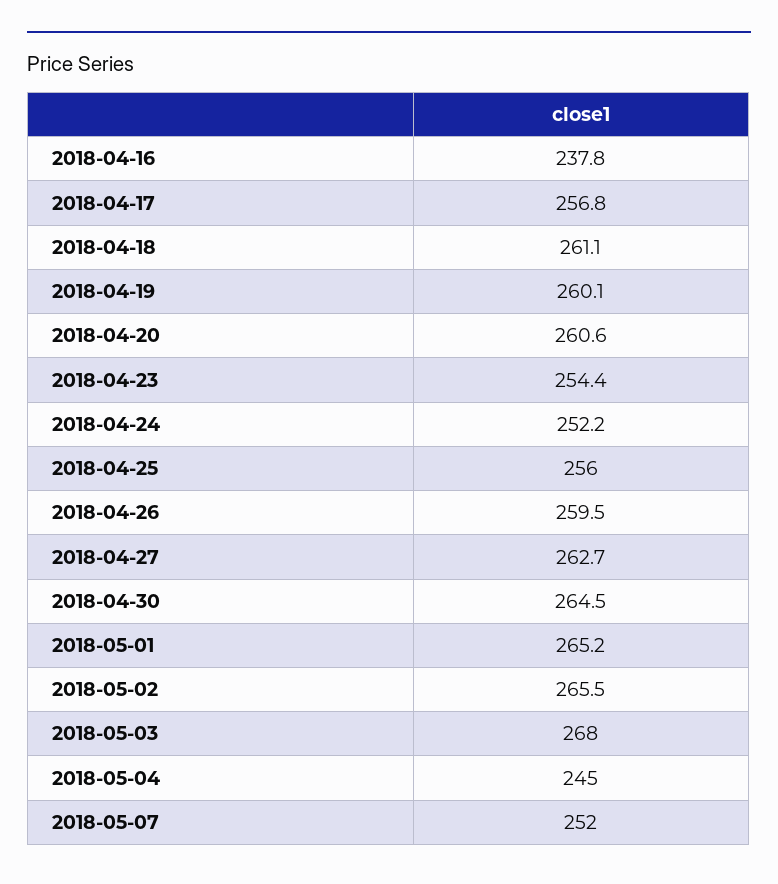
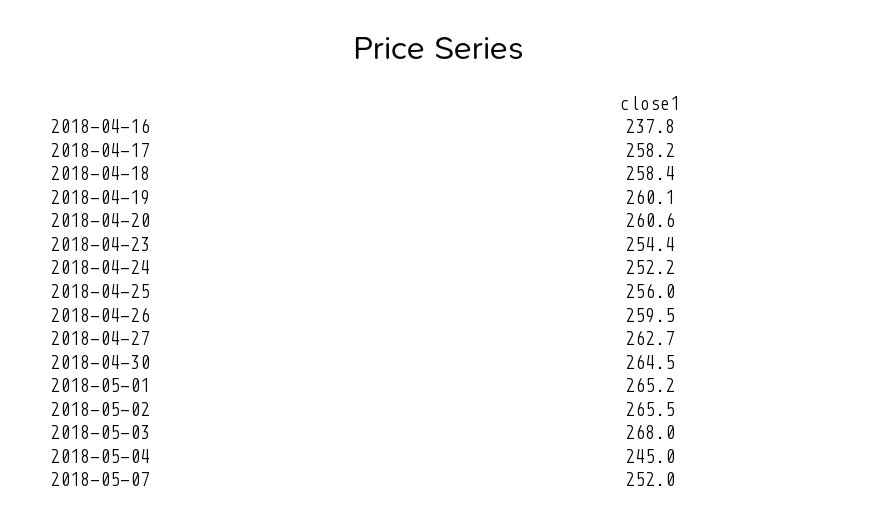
  {
    "2018-04-16": 237.8,
-   "2018-04-17": 256.8,
+   "2018-04-17": 258.2,
-   "2018-04-18": 261.1,
+   "2018-04-18": 258.4,
    "2018-04-19": 260.1,
    "2018-04-20": 260.6,
    "2018-04-23": 254.4,
    "2018-04-24": 252.2,
    "2018-04-25": 256,
    "2018-04-26": 259.5,
    "2018-04-27": 262.7,
    "2018-04-30": 264.5,
    "2018-05-01": 265.2,
    "2018-05-02": 265.5,
    "2018-05-03": 268,
    "2018-05-04": 245,
    "2018-05-07": 252
  }

